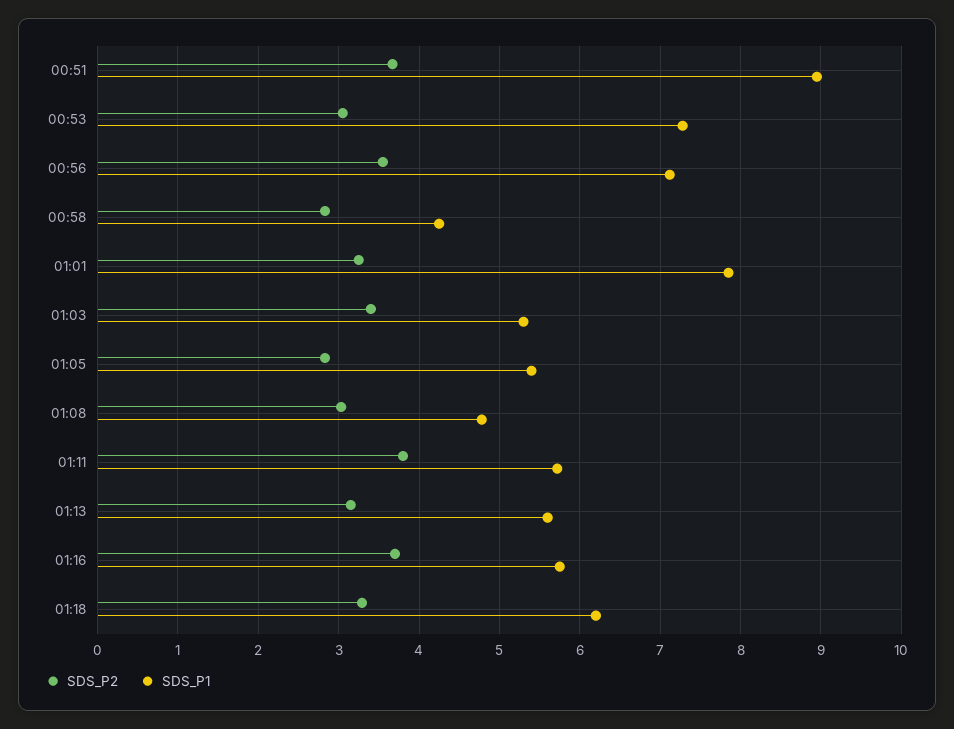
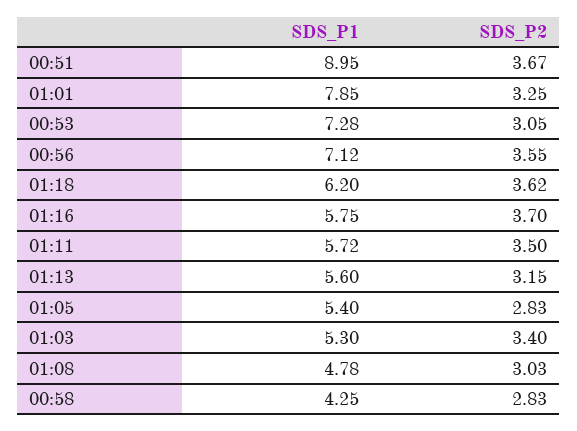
  {
    "SDS_P2": {
      "00:51": 3.67,
      "00:53": 3.05,
      "00:56": 3.55,
      "00:58": 2.83,
      "01:01": 3.25,
      "01:03": 3.4,
      "01:05": 2.83,
      "01:08": 3.03,
-     "01:11": 3.8,
+     "01:11": 3.5,
      "01:13": 3.15,
      "01:16": 3.7,
-     "01:18": 3.3
+     "01:18": 3.62
    },
    "SDS_P1": {
      "00:51": 8.95,
      "00:53": 7.28,
      "00:56": 7.12,
      "00:58": 4.25,
      "01:01": 7.85,
      "01:03": 5.3,
      "01:05": 5.4,
      "01:08": 4.78,
      "01:11": 5.72,
      "01:13": 5.6,
      "01:16": 5.75,
      "01:18": 6.2
    }
  }

